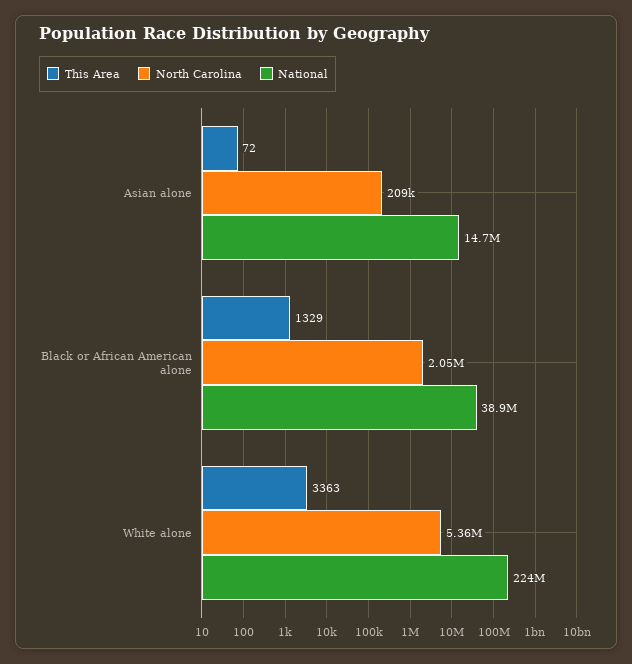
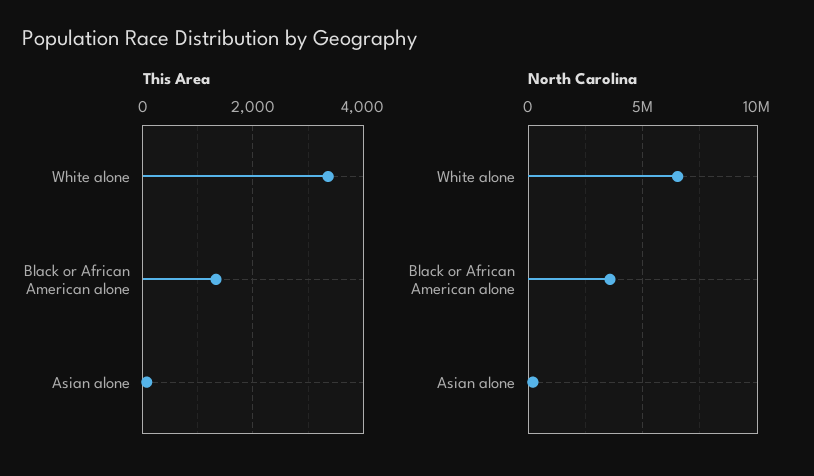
  {
    "This Area": {
      "Asian alone": 72,
      "Black or African American alone": 1329,
      "White alone": 3363
    },
    "North Carolina": {
      "Asian alone": 209000,
-     "Black or African American alone": 2050000,
+     "Black or African American alone": 3500000,
-     "White alone": 5360000
+     "White alone": 6500000
-   },
+   }
-   "National": {
-     "Asian alone": 14700000,
-     "Black or African American alone": 38900000,
-     "White alone": 224000000
-   }
  }

